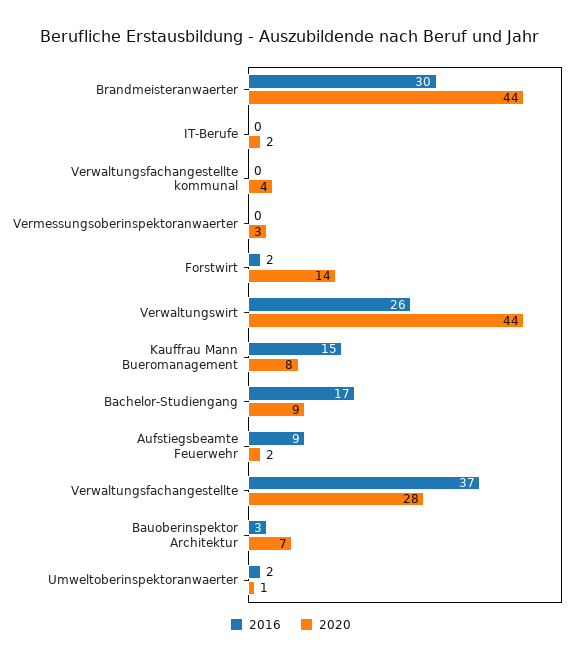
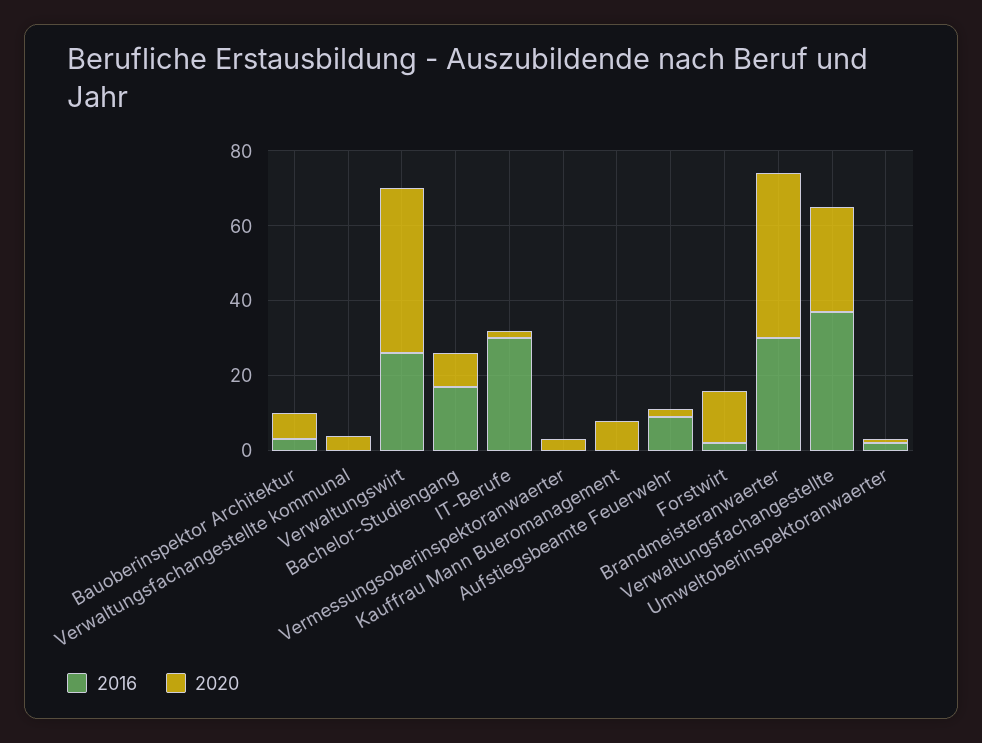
  {
    "2016": {
      "Brandmeisteranwaerter": 30,
-     "IT-Berufe": 0,
+     "IT-Berufe": 30,
      "Verwaltungsfachangestellte kommunal": 0,
      "Vermessungsoberinspektoranwaerter": 0,
      "Forstwirt": 2,
      "Verwaltungswirt": 26,
-     "Kauffrau Mann Bueromanagement": 15,
+     "Kauffrau Mann Bueromanagement": 0,
      "Bachelor-Studiengang": 17,
      "Aufstiegsbeamte Feuerwehr": 9,
      "Verwaltungsfachangestellte": 37,
      "Bauoberinspektor Architektur": 3,
      "Umweltoberinspektoranwaerter": 2
    },
    "2020": {
      "Brandmeisteranwaerter": 44,
      "IT-Berufe": 2,
      "Verwaltungsfachangestellte kommunal": 4,
      "Vermessungsoberinspektoranwaerter": 3,
      "Forstwirt": 14,
      "Verwaltungswirt": 44,
      "Kauffrau Mann Bueromanagement": 8,
      "Bachelor-Studiengang": 9,
      "Aufstiegsbeamte Feuerwehr": 2,
      "Verwaltungsfachangestellte": 28,
      "Bauoberinspektor Architektur": 7,
      "Umweltoberinspektoranwaerter": 1
    }
  }

